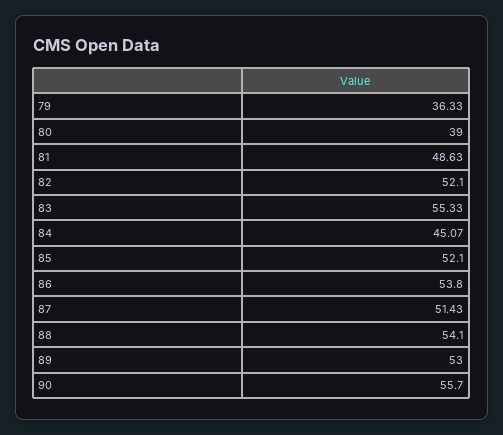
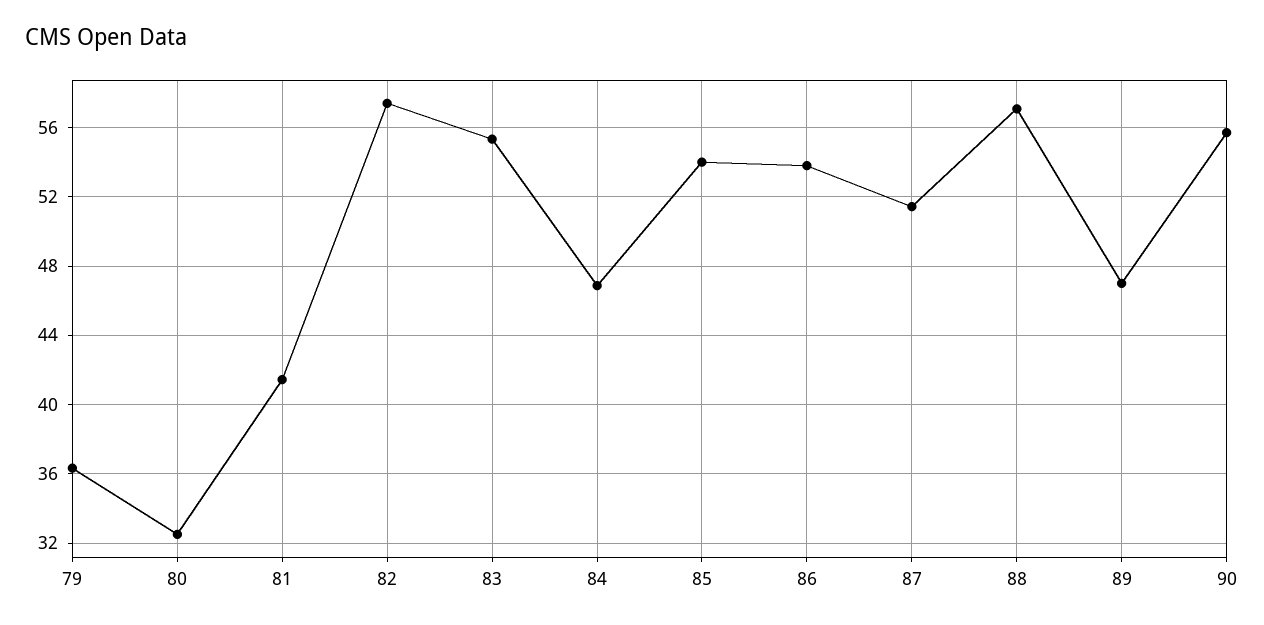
  {
    "79": 36.33,
-   "80": 39,
+   "80": 32.5,
-   "81": 48.63,
+   "81": 41.5,
-   "82": 52.1,
+   "82": 57.5,
    "83": 55.33,
-   "84": 45.07,
+   "84": 47,
-   "85": 52.1,
+   "85": 54,
    "86": 53.8,
    "87": 51.43,
-   "88": 54.1,
+   "88": 57,
-   "89": 53,
+   "89": 47,
    "90": 55.7
  }

